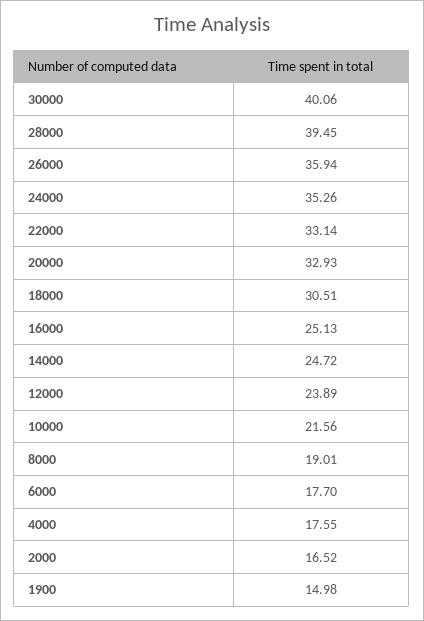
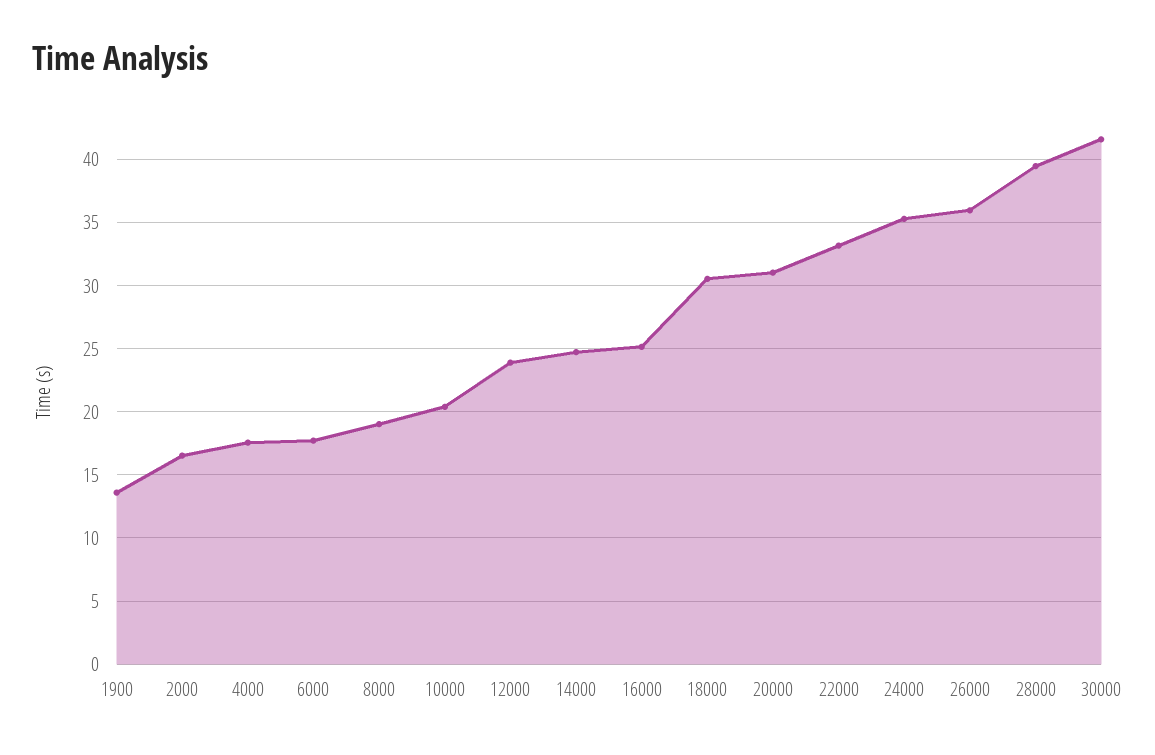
  {
-   "30000": 40.06,
+   "30000": 41.5,
    "28000": 39.45,
    "26000": 35.94,
    "24000": 35.26,
    "22000": 33.14,
-   "20000": 32.93,
+   "20000": 31,
    "18000": 30.51,
    "16000": 25.13,
    "14000": 24.72,
    "12000": 23.89,
-   "10000": 21.56,
+   "10000": 20.5,
    "8000": 19.01,
    "6000": 17.7,
    "4000": 17.55,
    "2000": 16.52,
-   "1900": 14.98
+   "1900": 13.5
  }

